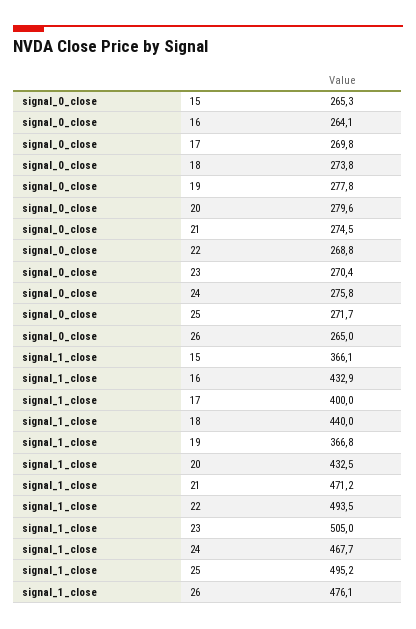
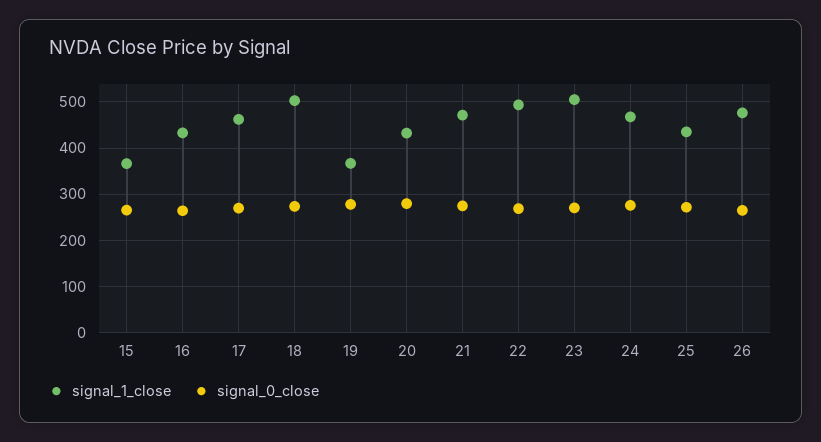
  {
    "signal_0_close": {
      "15": 265.3,
      "16": 264.1,
      "17": 269.8,
      "18": 273.8,
      "19": 277.8,
      "20": 279.6,
      "21": 274.5,
      "22": 268.8,
      "23": 270.4,
      "24": 275.8,
      "25": 271.7,
      "26": 265
    },
    "signal_1_close": {
      "15": 366.1,
      "16": 432.9,
-     "17": 400,
+     "17": 460,
-     "18": 440,
+     "18": 500,
      "19": 366.8,
      "20": 432.5,
      "21": 471.2,
      "22": 493.5,
      "23": 505,
      "24": 467.7,
-     "25": 495.2,
+     "25": 440,
      "26": 476.1
    }
  }

